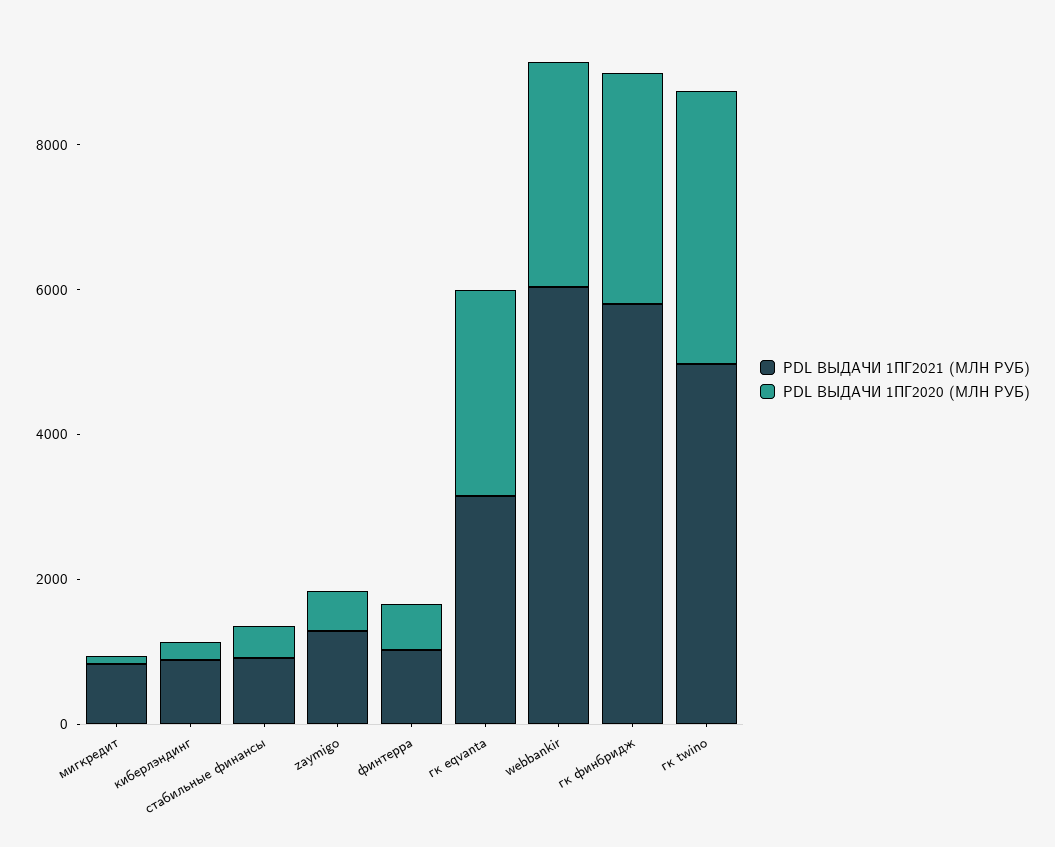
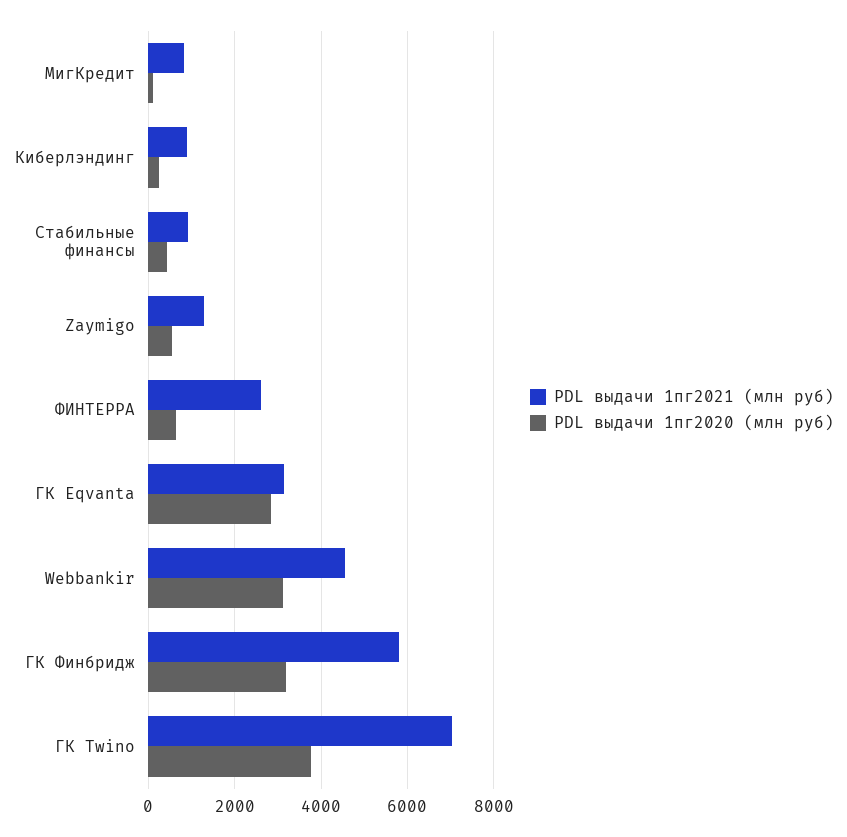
  {
    "PDL ВЫДАЧИ 1ПГ2021 (МЛН РУБ)": {
      "мигкредит": 800,
      "киберлэндинг": 800,
      "стабильные финансы": 1000,
      "zaymigo": 1200,
-     "финтерра": 1000,
+     "финтерра": 2600,
      "гк eqvanta": 3200,
-     "webbankir": 6000,
+     "webbankir": 4600,
      "гк финбридж": 5800,
-     "гк twino": 5000
+     "гк twino": 7000
    },
    "PDL ВЫДАЧИ 1ПГ2020 (МЛН РУБ)": {
      "мигкредит": 200,
      "киберлэндинг": 200,
      "стабильные финансы": 400,
      "zaymigo": 600,
      "финтерра": 600,
      "гк eqvanta": 2800,
      "webbankir": 3200,
      "гк финбридж": 3200,
      "гк twino": 3800
    }
  }

